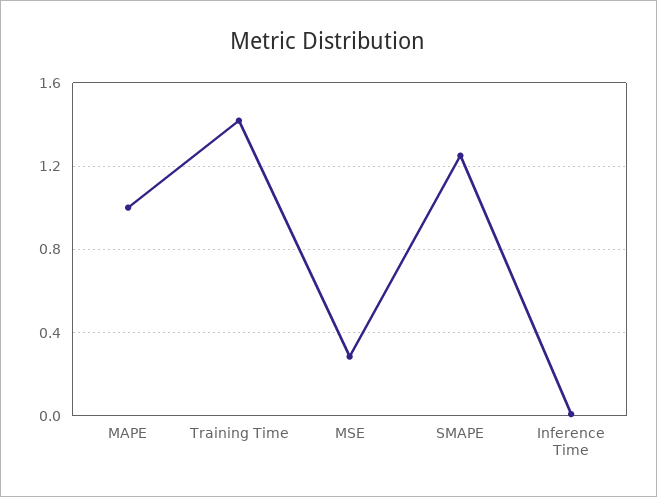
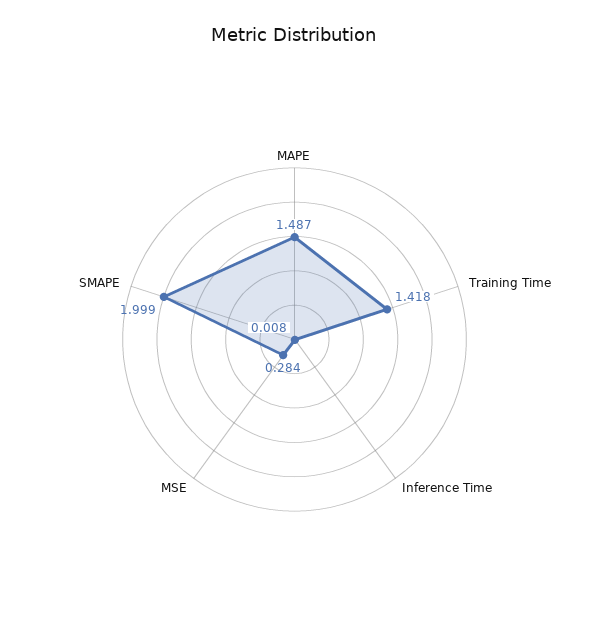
  {
-   "MAPE": 1,
+   "MAPE": 1.487,
    "Training Time": 1.418,
    "MSE": 0.284,
-   "SMAPE": 1.25,
+   "SMAPE": 1.999,
    "Inference Time": 0.008
  }

